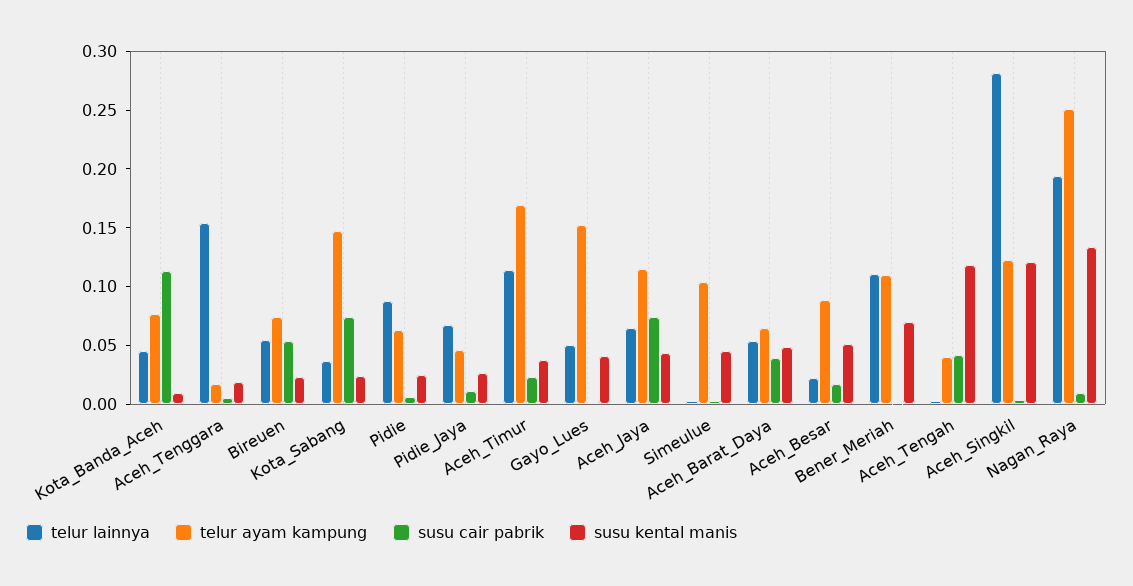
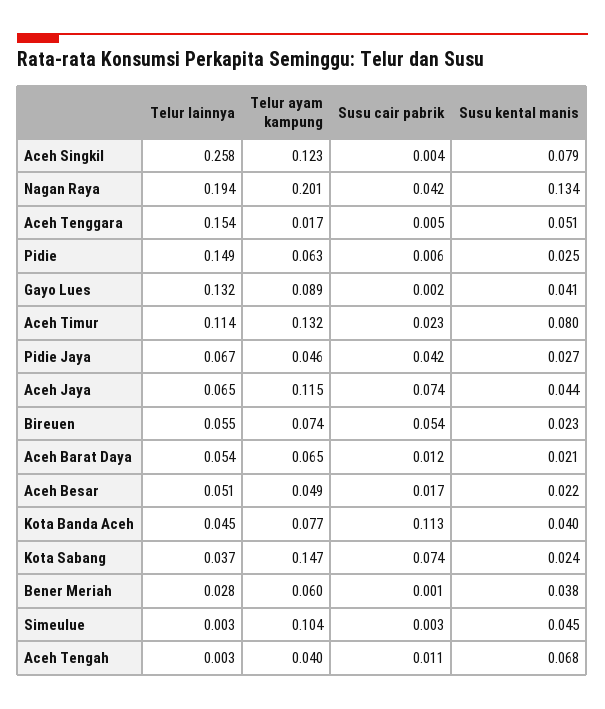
  {
    "telur lainnya": {
      "Kota_Banda_Aceh": 0.045,
      "Aceh_Tenggara": 0.154,
      "Bireuen": 0.055,
      "Kota_Sabang": 0.037,
-     "Pidie": 0.09,
+     "Pidie": 0.149,
      "Pidie_Jaya": 0.067,
      "Aceh_Timur": 0.114,
-     "Gayo_Lues": 0.05,
+     "Gayo_Lues": 0.132,
      "Aceh_Jaya": 0.065,
      "Simeulue": 0.003,
      "Aceh_Barat_Daya": 0.054,
-     "Aceh_Besar": 0.02,
+     "Aceh_Besar": 0.051,
-     "Bener_Meriah": 0.11,
+     "Bener_Meriah": 0.028,
      "Aceh_Tengah": 0.003,
-     "Aceh_Singkil": 0.28,
+     "Aceh_Singkil": 0.258,
      "Nagan_Raya": 0.194
    },
    "telur ayam kampung": {
      "Kota_Banda_Aceh": 0.077,
      "Aceh_Tenggara": 0.017,
      "Bireuen": 0.074,
      "Kota_Sabang": 0.147,
      "Pidie": 0.063,
      "Pidie_Jaya": 0.046,
-     "Aceh_Timur": 0.17,
+     "Aceh_Timur": 0.132,
-     "Gayo_Lues": 0.15,
+     "Gayo_Lues": 0.089,
      "Aceh_Jaya": 0.115,
      "Simeulue": 0.104,
      "Aceh_Barat_Daya": 0.065,
-     "Aceh_Besar": 0.09,
+     "Aceh_Besar": 0.049,
-     "Bener_Meriah": 0.11,
+     "Bener_Meriah": 0.06,
      "Aceh_Tengah": 0.04,
      "Aceh_Singkil": 0.123,
-     "Nagan_Raya": 0.25
+     "Nagan_Raya": 0.201
    },
    "susu cair pabrik": {
      "Kota_Banda_Aceh": 0.113,
      "Aceh_Tenggara": 0.005,
      "Bireuen": 0.054,
      "Kota_Sabang": 0.074,
      "Pidie": 0.006,
-     "Pidie_Jaya": 0.01,
+     "Pidie_Jaya": 0.042,
      "Aceh_Timur": 0.023,
      "Gayo_Lues": 0.002,
      "Aceh_Jaya": 0.074,
      "Simeulue": 0.003,
-     "Aceh_Barat_Daya": 0.04,
+     "Aceh_Barat_Daya": 0.012,
      "Aceh_Besar": 0.017,
      "Bener_Meriah": 0.001,
-     "Aceh_Tengah": 0.04,
+     "Aceh_Tengah": 0.011,
      "Aceh_Singkil": 0.004,
-     "Nagan_Raya": 0.01
+     "Nagan_Raya": 0.042
    },
    "susu kental manis": {
-     "Kota_Banda_Aceh": 0.01,
+     "Kota_Banda_Aceh": 0.04,
-     "Aceh_Tenggara": 0.02,
+     "Aceh_Tenggara": 0.051,
      "Bireuen": 0.023,
      "Kota_Sabang": 0.024,
      "Pidie": 0.025,
      "Pidie_Jaya": 0.027,
-     "Aceh_Timur": 0.04,
+     "Aceh_Timur": 0.08,
      "Gayo_Lues": 0.041,
      "Aceh_Jaya": 0.044,
      "Simeulue": 0.045,
-     "Aceh_Barat_Daya": 0.05,
+     "Aceh_Barat_Daya": 0.021,
-     "Aceh_Besar": 0.05,
+     "Aceh_Besar": 0.022,
-     "Bener_Meriah": 0.07,
+     "Bener_Meriah": 0.038,
-     "Aceh_Tengah": 0.12,
+     "Aceh_Tengah": 0.068,
-     "Aceh_Singkil": 0.12,
+     "Aceh_Singkil": 0.079,
      "Nagan_Raya": 0.134
    }
  }

